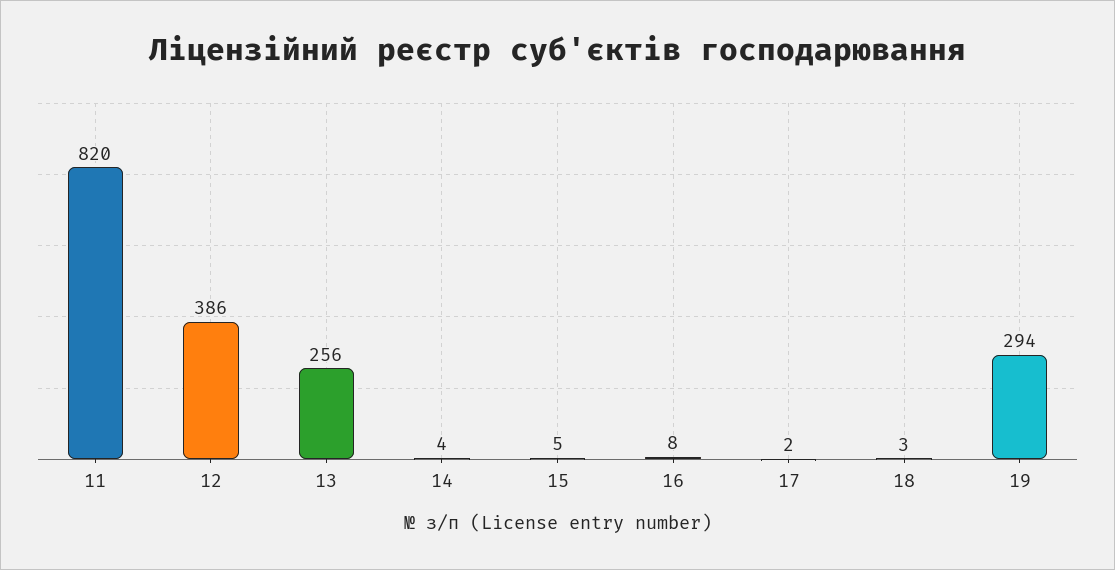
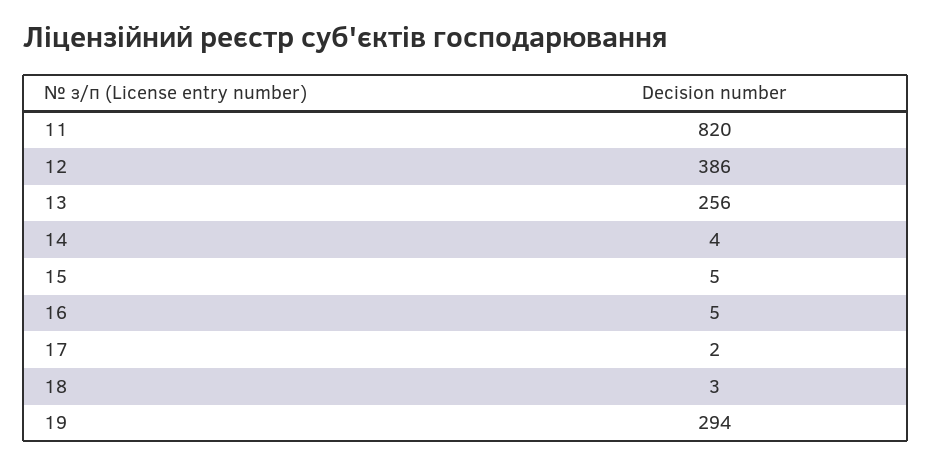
  {
    "11": 820,
    "12": 386,
    "13": 256,
    "14": 4,
    "15": 5,
-   "16": 8,
+   "16": 5,
    "17": 2,
    "18": 3,
    "19": 294
  }

